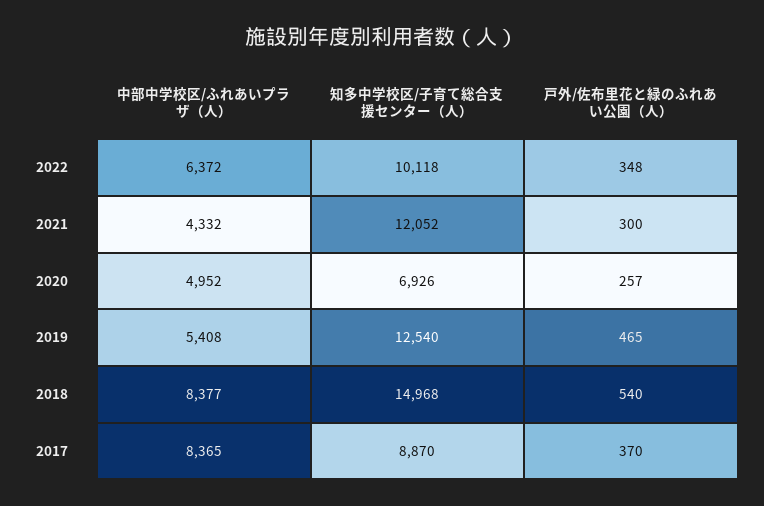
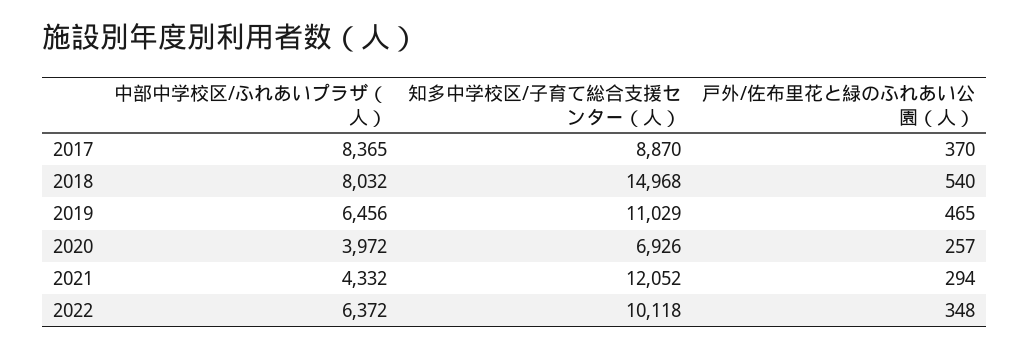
  {
    "中部中学校区/ふれあいプラザ（人）": {
      "2022": 6372,
      "2021": 4332,
-     "2020": 4952,
+     "2020": 3972,
-     "2019": 5408,
+     "2019": 6456,
-     "2018": 8377,
+     "2018": 8032,
      "2017": 8365
    },
    "知多中学校区/子育て総合支援センター（人）": {
      "2022": 10118,
      "2021": 12052,
      "2020": 6926,
-     "2019": 12540,
+     "2019": 11029,
      "2018": 14968,
      "2017": 8870
    },
    "戸外/佐布里花と緑のふれあい公園（人）": {
      "2022": 348,
-     "2021": 300,
+     "2021": 294,
      "2020": 257,
      "2019": 465,
      "2018": 540,
      "2017": 370
    }
  }

